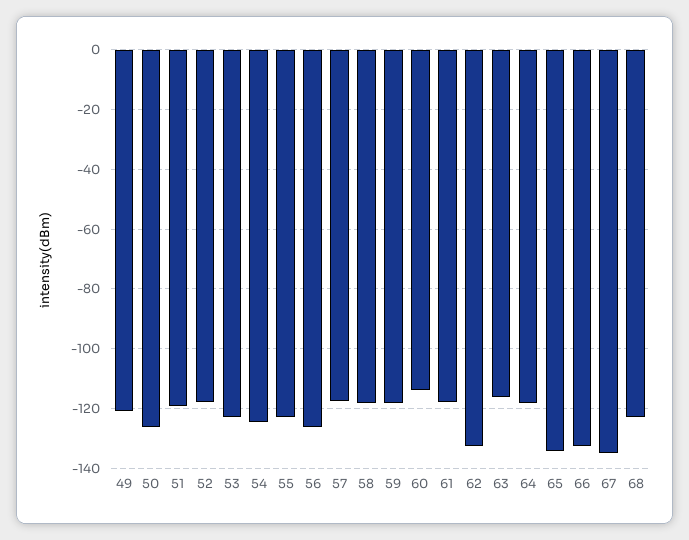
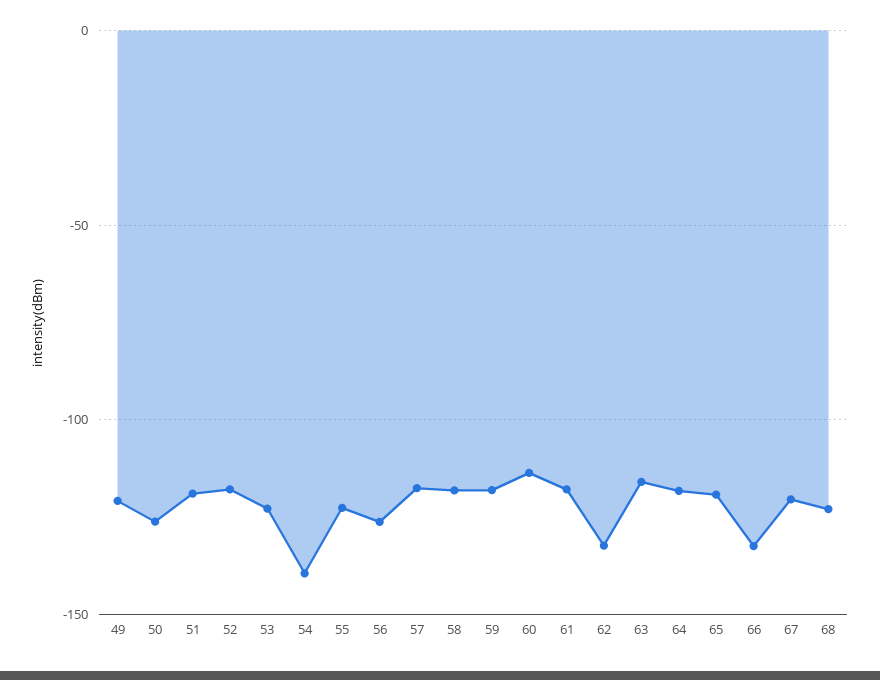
  {
    "49": -120,
    "50": -125,
    "51": -120,
    "52": -117.5,
    "53": -122.5,
-   "54": -125,
+   "54": -140,
    "55": -122.5,
    "56": -127.5,
    "57": -117.5,
    "58": -117.5,
    "59": -117.5,
    "60": -112.5,
    "61": -117.5,
    "62": -132.5,
    "63": -115,
    "64": -117.5,
-   "65": -135,
+   "65": -120,
    "66": -132.5,
-   "67": -135,
+   "67": -120,
    "68": -122.5
  }

